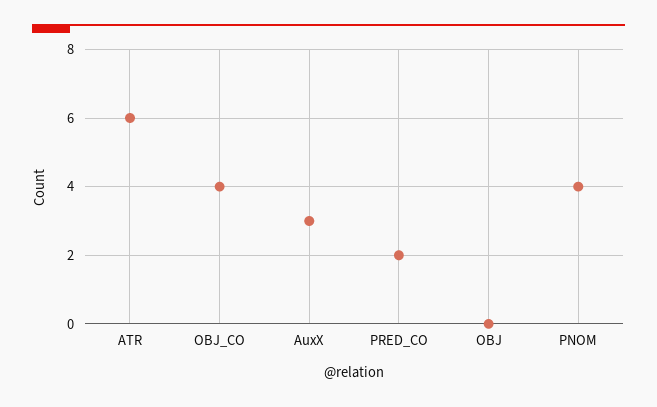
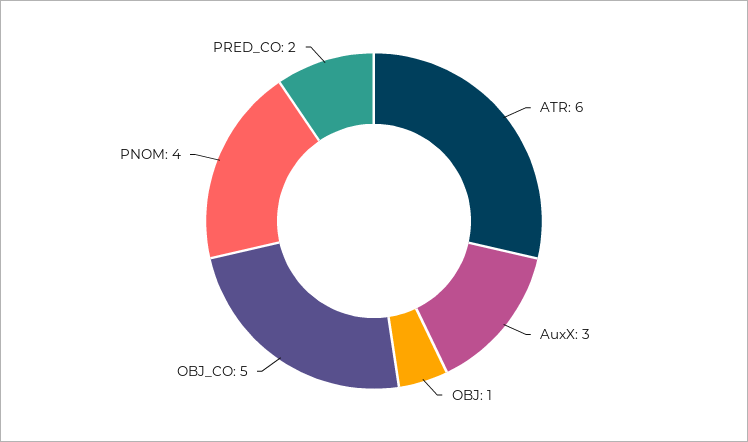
  {
    "ATR": 6,
-   "OBJ_CO": 4,
+   "OBJ_CO": 5,
    "AuxX": 3,
    "PRED_CO": 2,
-   "OBJ": 0,
+   "OBJ": 1,
    "PNOM": 4
  }

